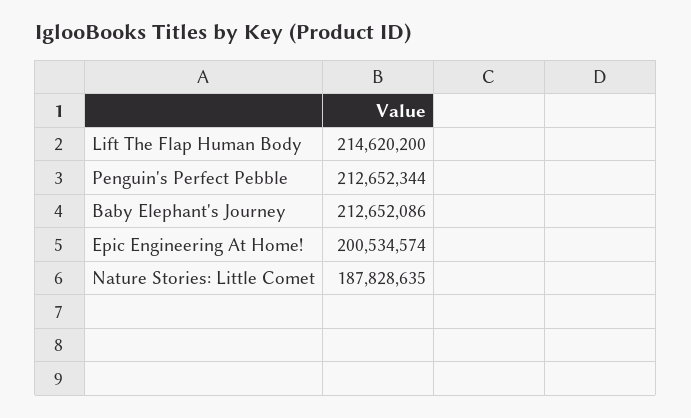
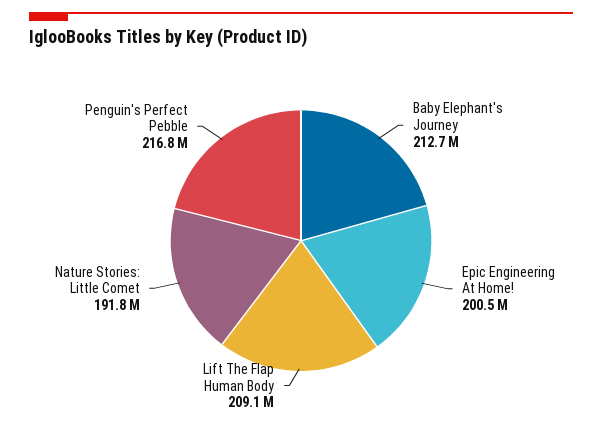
  {
-   "Lift The Flap Human Body": 214620200,
+   "Lift The Flap Human Body": 209100000,
-   "Penguin's Perfect Pebble": 212652344,
+   "Penguin's Perfect Pebble": 216800000,
    "Baby Elephant's Journey": 212652086,
    "Epic Engineering At Home!": 200534574,
-   "Nature Stories: Little Comet": 187828635
+   "Nature Stories: Little Comet": 191800000
  }

